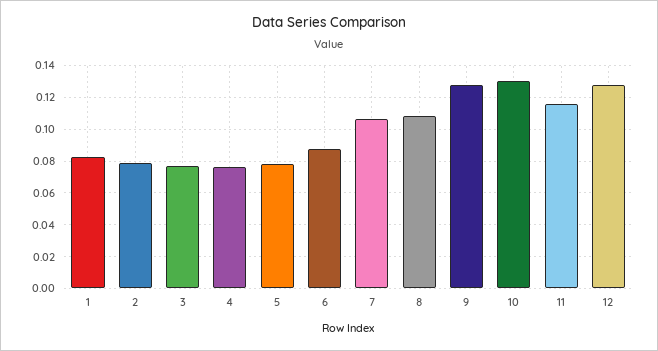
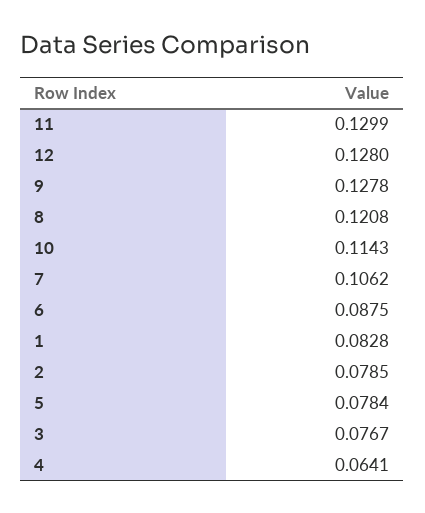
  {
    "1": 0.0828,
    "2": 0.0785,
    "3": 0.0767,
-   "4": 0.075,
+   "4": 0.0641,
    "5": 0.0784,
    "6": 0.0875,
    "7": 0.1062,
-   "8": 0.11,
+   "8": 0.1208,
    "9": 0.1278,
-   "10": 0.13,
+   "10": 0.1143,
-   "11": 0.115,
+   "11": 0.1299,
    "12": 0.128
  }

